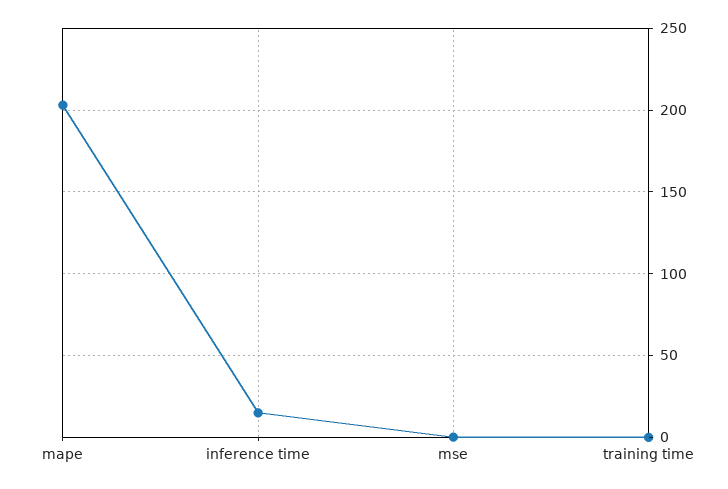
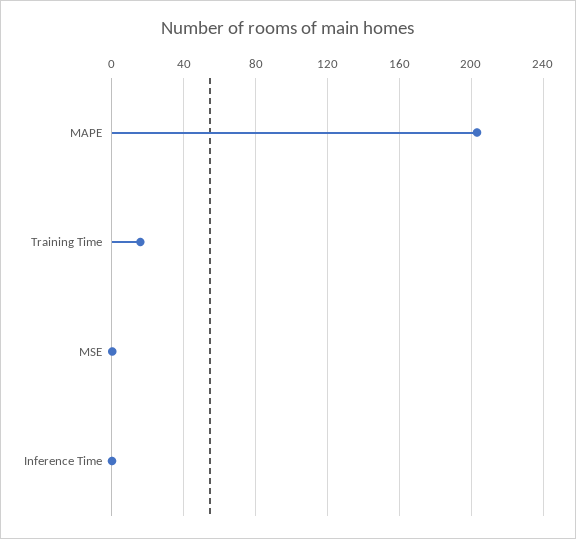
  {
    "mape": 205,
-   "inference time": 15,
+   "inference time": 0,
    "mse": 0,
-   "training time": 0
+   "training time": 15
  }

